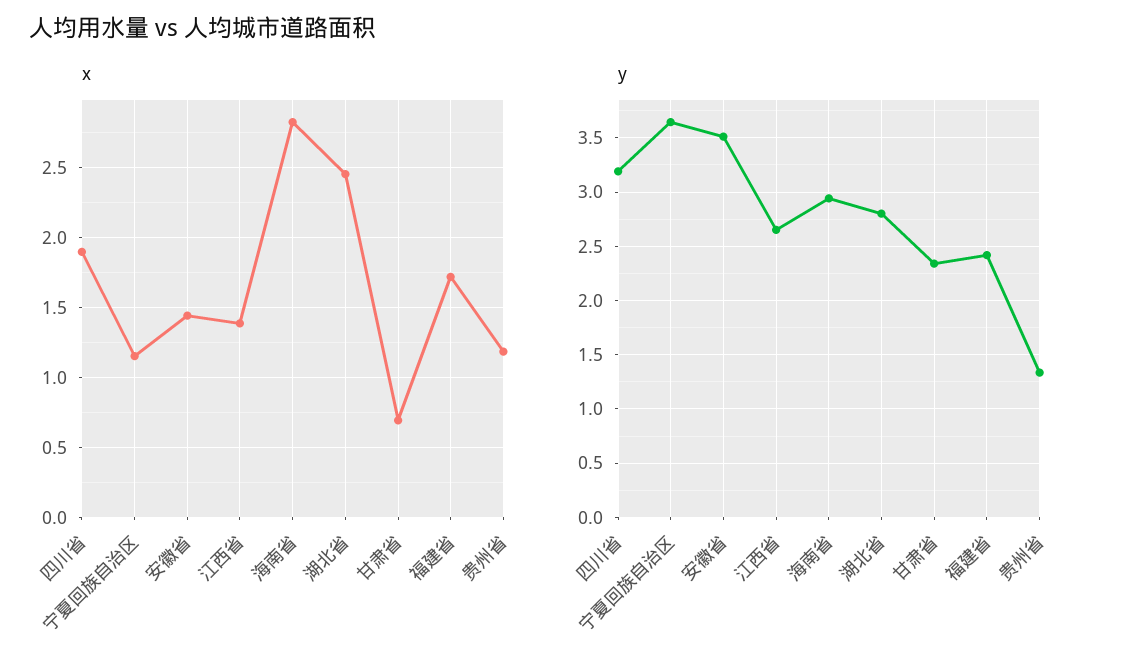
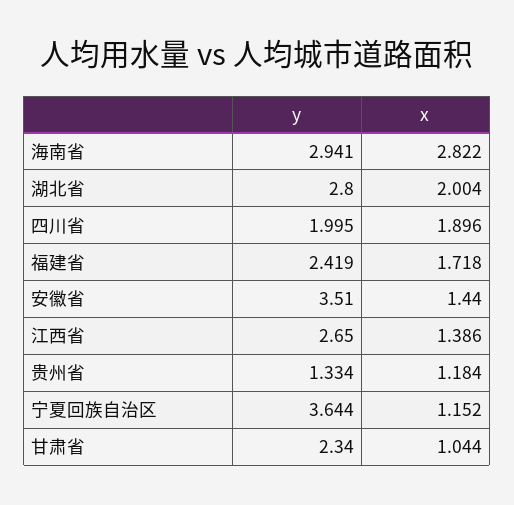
  {
    "x": {
      "四川省": 1.896,
      "宁夏回族自治区": 1.152,
      "安徽省": 1.44,
      "江西省": 1.386,
      "海南省": 2.822,
-     "湖北省": 2.45,
+     "湖北省": 2.004,
-     "甘肃省": 0.7,
+     "甘肃省": 1.044,
      "福建省": 1.718,
      "贵州省": 1.184
    },
    "y": {
-     "四川省": 3.2,
+     "四川省": 1.995,
      "宁夏回族自治区": 3.644,
      "安徽省": 3.51,
      "江西省": 2.65,
      "海南省": 2.941,
      "湖北省": 2.8,
      "甘肃省": 2.34,
      "福建省": 2.419,
      "贵州省": 1.334
    }
  }

